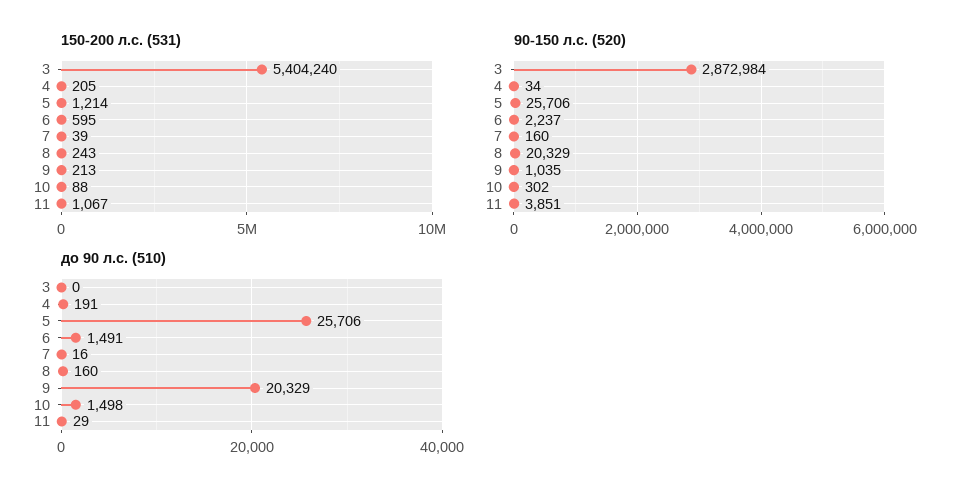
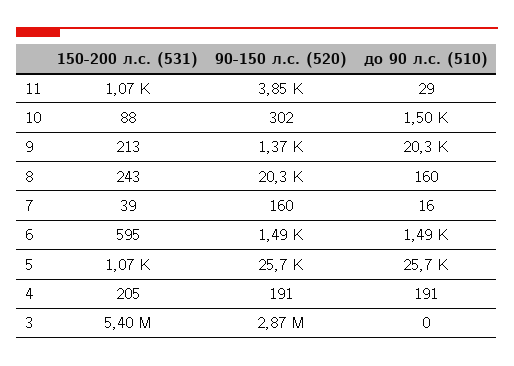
  {
    "150-200 л.с. (531)": {
      "3": 5404240,
      "4": 205,
-     "5": 1214,
+     "5": 1070,
      "6": 595,
      "7": 39,
      "8": 243,
      "9": 213,
      "10": 88,
      "11": 1067
    },
    "90-150 л.с. (520)": {
      "3": 2872984,
-     "4": 34,
+     "4": 191,
      "5": 25706,
-     "6": 2237,
+     "6": 1490,
      "7": 160,
      "8": 20329,
-     "9": 1035,
+     "9": 1370,
      "10": 302,
      "11": 3851
    },
    "до 90 л.с. (510)": {
      "3": 0,
      "4": 191,
      "5": 25706,
      "6": 1491,
      "7": 16,
      "8": 160,
      "9": 20329,
      "10": 1498,
      "11": 29
    }
  }

